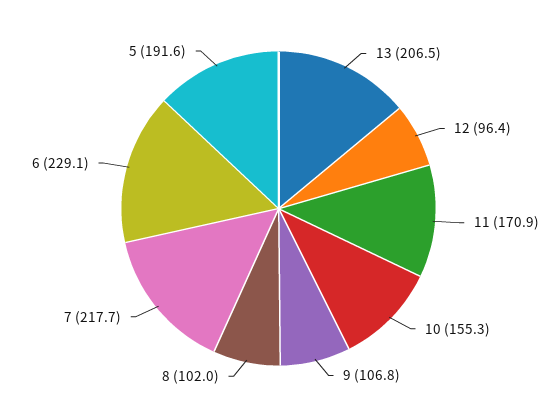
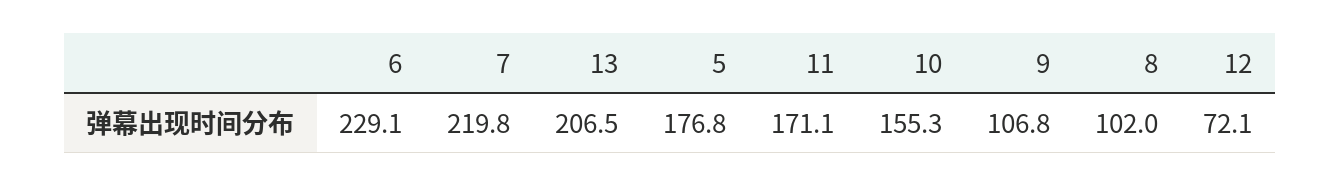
  {
    "13": 206.5,
-   "12": 96.4,
+   "12": 72.1,
-   "11": 170.9,
+   "11": 171.1,
    "10": 155.3,
    "9": 106.8,
    "8": 102,
-   "7": 217.7,
+   "7": 219.8,
    "6": 229.1,
-   "5": 191.6
+   "5": 176.8
  }

